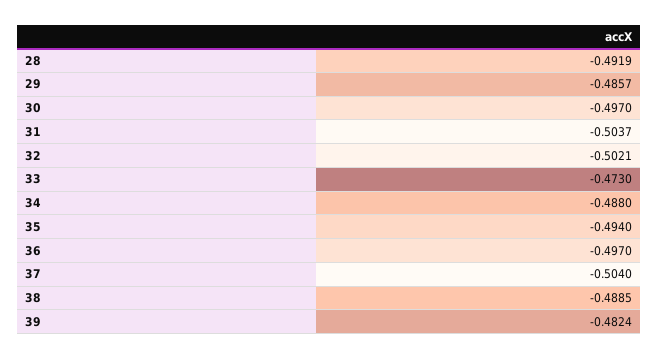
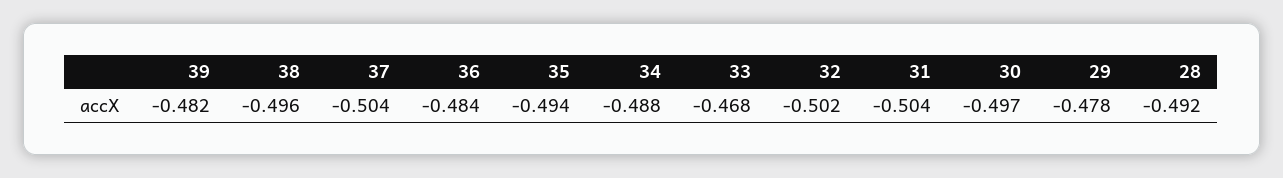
  {
    "28": -0.4919,
-   "29": -0.4857,
+   "29": -0.478,
    "30": -0.497,
    "31": -0.5037,
    "32": -0.5021,
-   "33": -0.473,
+   "33": -0.468,
    "34": -0.488,
    "35": -0.494,
-   "36": -0.497,
+   "36": -0.484,
    "37": -0.504,
-   "38": -0.4885,
+   "38": -0.496,
    "39": -0.4824
  }

